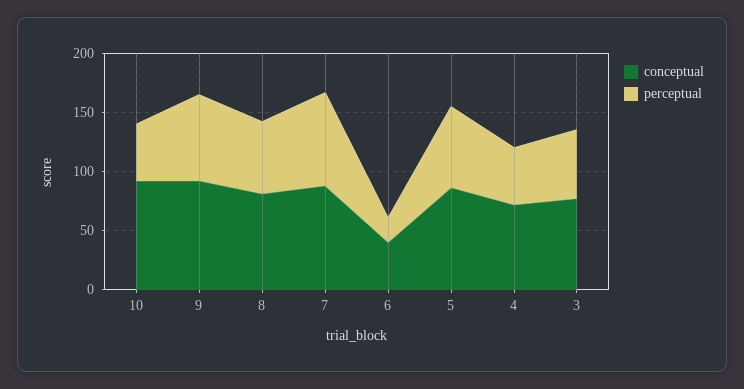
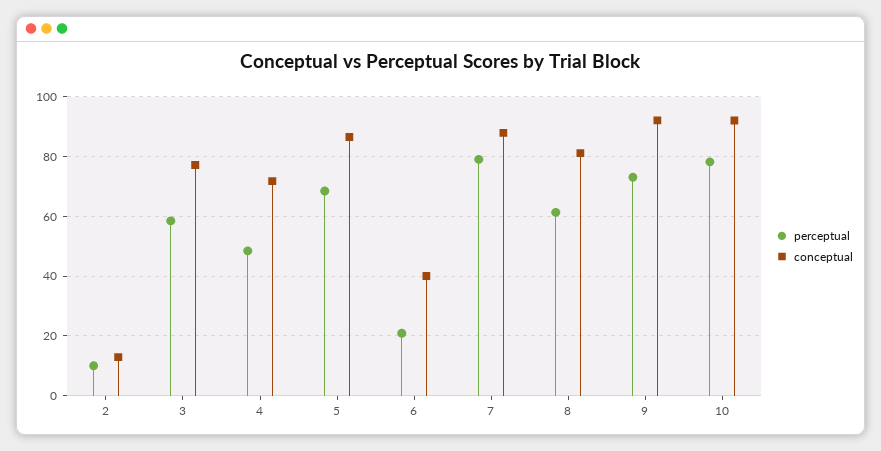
  {
    "conceptual": {
      "10": 92.5,
      "9": 92.5,
      "8": 80,
      "7": 87.5,
      "6": 40,
      "5": 87.5,
      "4": 72.5,
-     "3": 77.5
+     "3": 77.5,
+     "2": 12.5
    },
    "perceptual": {
-     "10": 50,
+     "10": 77.5,
      "9": 72.5,
      "8": 62.5,
      "7": 80,
      "6": 20,
      "5": 67.5,
      "4": 47.5,
-     "3": 57.5
+     "3": 57.5,
+     "2": 10
    }
  }

